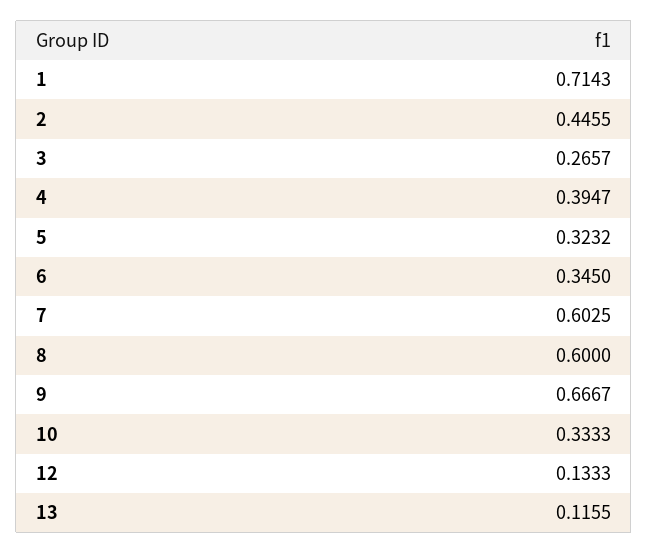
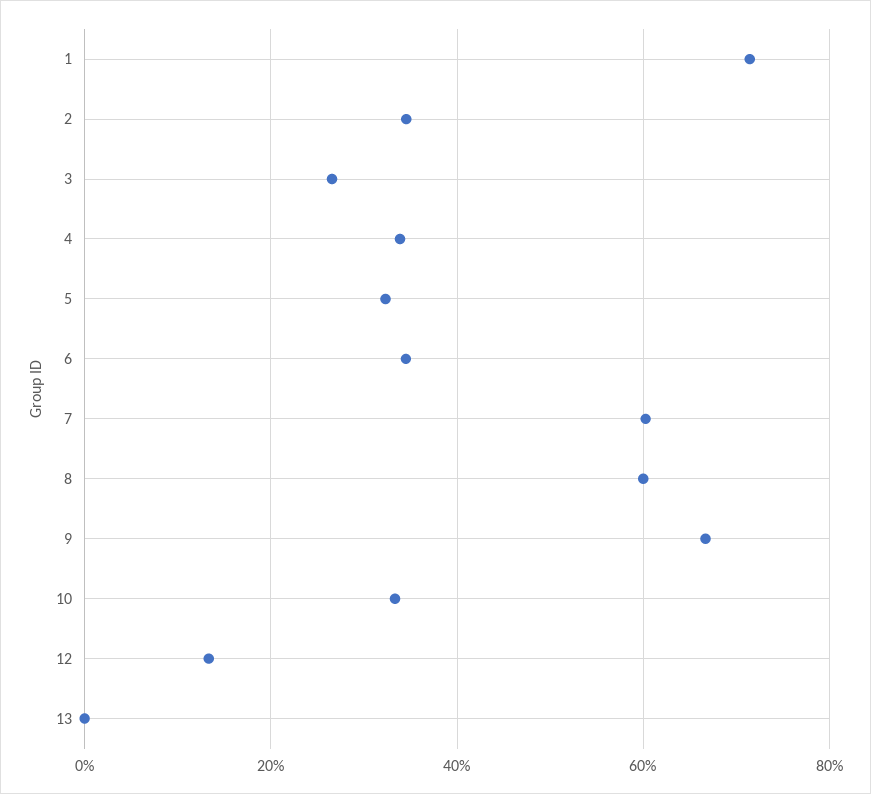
  {
    "1": 0.7143,
-   "2": 0.4455,
+   "2": 0.34,
    "3": 0.2657,
-   "4": 0.3947,
+   "4": 0.34,
    "5": 0.3232,
    "6": 0.345,
    "7": 0.6025,
    "8": 0.6,
    "9": 0.6667,
    "10": 0.3333,
    "12": 0.1333,
-   "13": 0.1155
+   "13": 0
  }

